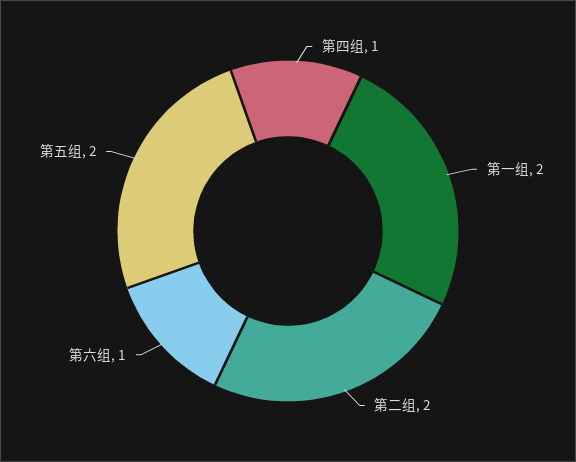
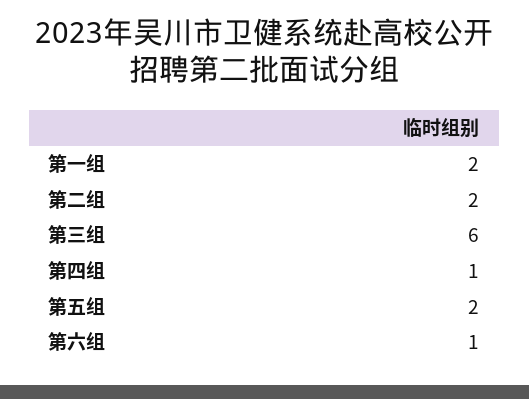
  {
    "第四组": 1,
    "第一组": 2,
    "第二组": 2,
    "第六组": 1,
-   "第五组": 2
+   "第五组": 2,
+   "第三组": 6
  }

